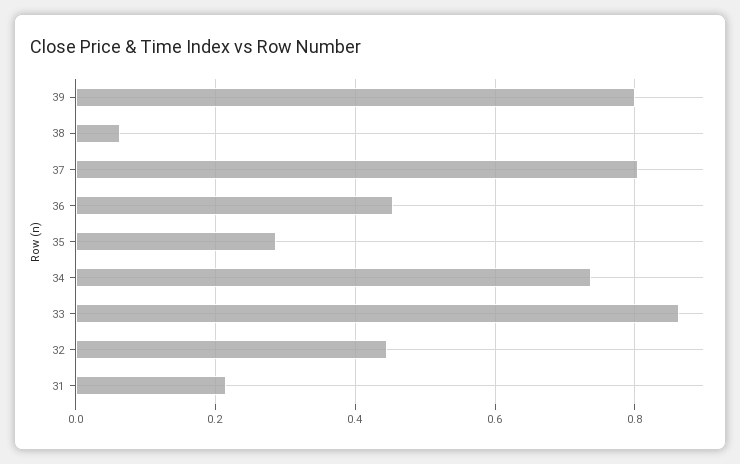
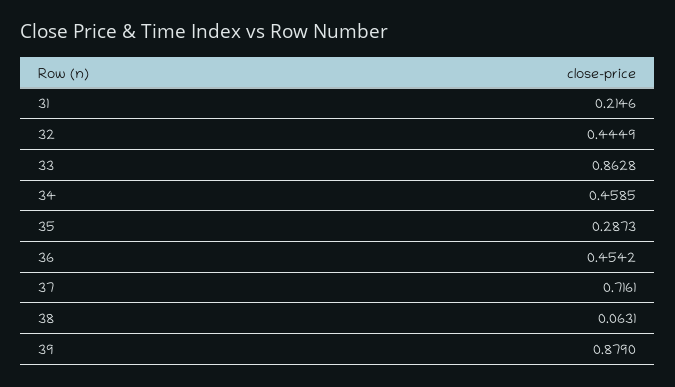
  {
-   "39": 0.8,
+   "39": 0.879,
    "38": 0.0631,
-   "37": 0.8,
+   "37": 0.7161,
    "36": 0.4542,
    "35": 0.2873,
-   "34": 0.74,
+   "34": 0.4585,
    "33": 0.8628,
    "32": 0.4449,
    "31": 0.2146
  }

